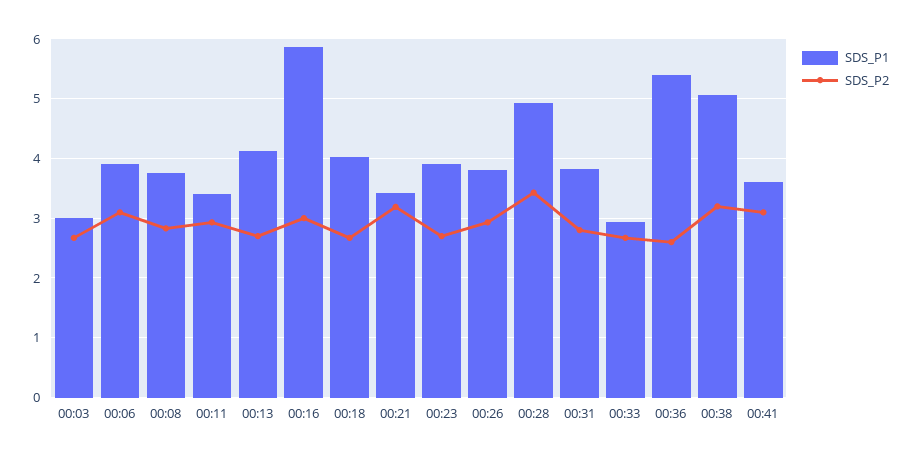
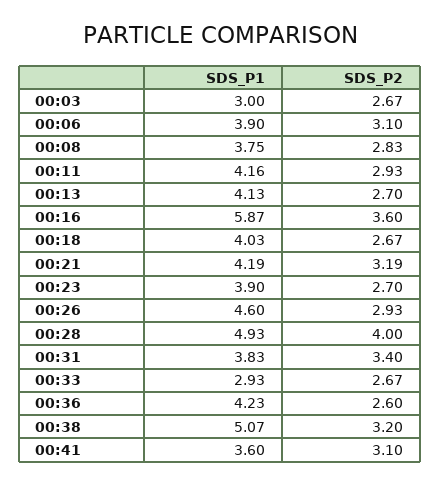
  {
    "SDS_P1": {
      "00:03": 3,
      "00:06": 3.9,
      "00:08": 3.75,
-     "00:11": 3.4,
+     "00:11": 4.16,
      "00:13": 4.13,
      "00:16": 5.87,
      "00:18": 4.03,
-     "00:21": 3.4,
+     "00:21": 4.19,
      "00:23": 3.9,
-     "00:26": 3.8,
+     "00:26": 4.6,
      "00:28": 4.93,
      "00:31": 3.83,
      "00:33": 2.93,
-     "00:36": 5.4,
+     "00:36": 4.23,
      "00:38": 5.07,
      "00:41": 3.6
    },
    "SDS_P2": {
      "00:03": 2.67,
      "00:06": 3.1,
      "00:08": 2.83,
      "00:11": 2.93,
      "00:13": 2.7,
-     "00:16": 3,
+     "00:16": 3.6,
      "00:18": 2.67,
      "00:21": 3.19,
      "00:23": 2.7,
      "00:26": 2.93,
-     "00:28": 3.4,
+     "00:28": 4,
-     "00:31": 2.8,
+     "00:31": 3.4,
      "00:33": 2.67,
      "00:36": 2.6,
      "00:38": 3.2,
      "00:41": 3.1
    }
  }

